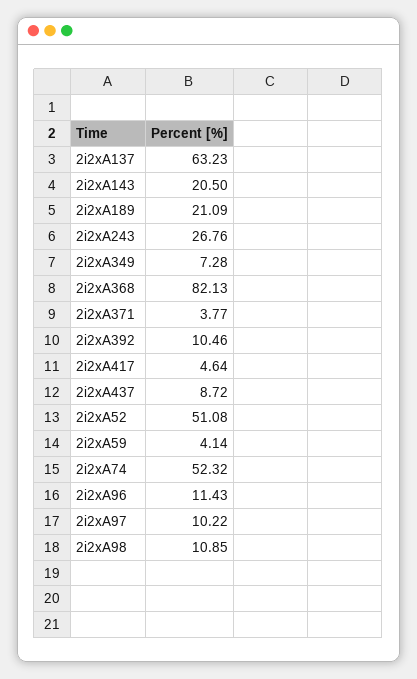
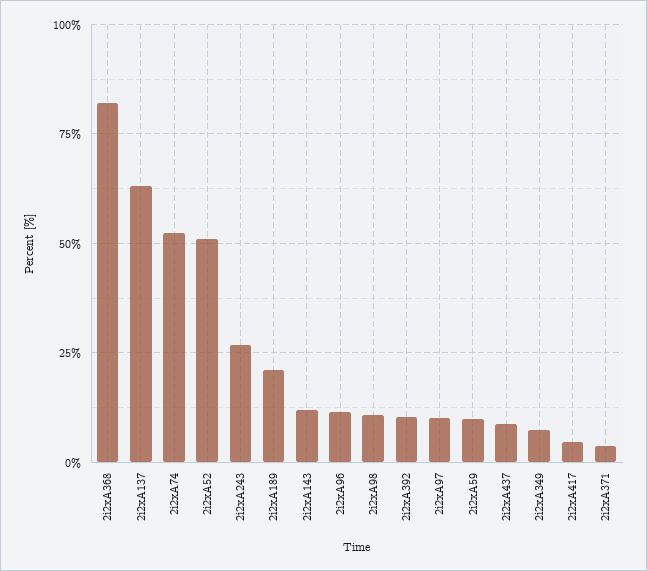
  {
    "2i2xA137": 63.23,
-   "2i2xA143": 20.5,
+   "2i2xA143": 12.5,
    "2i2xA189": 21.09,
    "2i2xA243": 26.76,
    "2i2xA349": 7.28,
    "2i2xA368": 82.13,
    "2i2xA371": 3.77,
    "2i2xA392": 10.46,
    "2i2xA417": 4.64,
    "2i2xA437": 8.72,
    "2i2xA52": 51.08,
-   "2i2xA59": 4.14,
+   "2i2xA59": 10,
    "2i2xA74": 52.32,
    "2i2xA96": 11.43,
    "2i2xA97": 10.22,
    "2i2xA98": 10.85
  }

